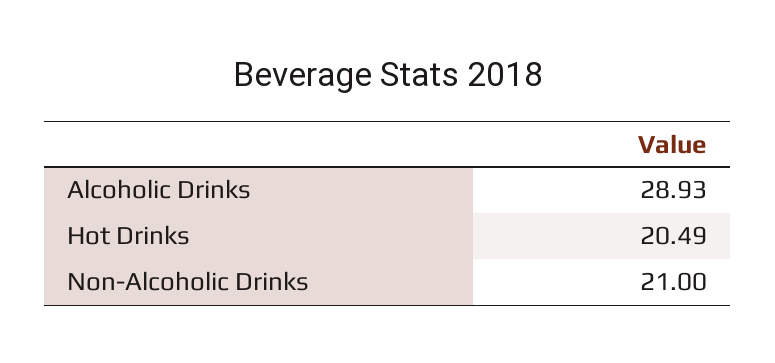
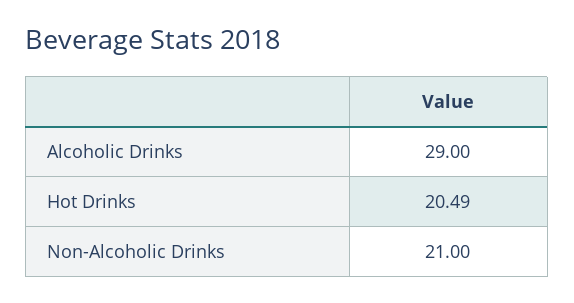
  {
-   "Alcoholic Drinks": 28.93,
+   "Alcoholic Drinks": 29,
    "Hot Drinks": 20.49,
    "Non-Alcoholic Drinks": 21
  }

